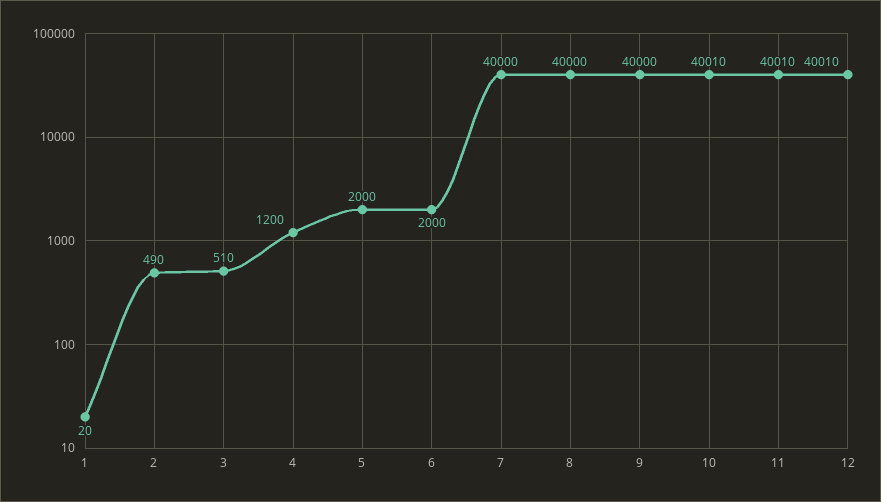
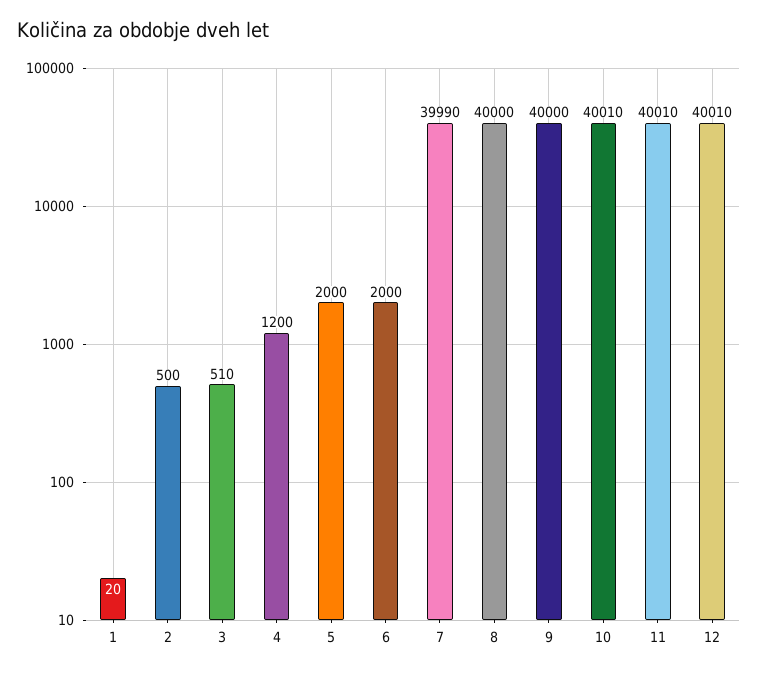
  {
    "1": 20,
-   "2": 490,
+   "2": 500,
    "3": 510,
    "4": 1200,
    "5": 2000,
    "6": 2000,
-   "7": 40000,
+   "7": 39990,
    "8": 40000,
    "9": 40000,
    "10": 40010,
    "11": 40010,
    "12": 40010
  }

